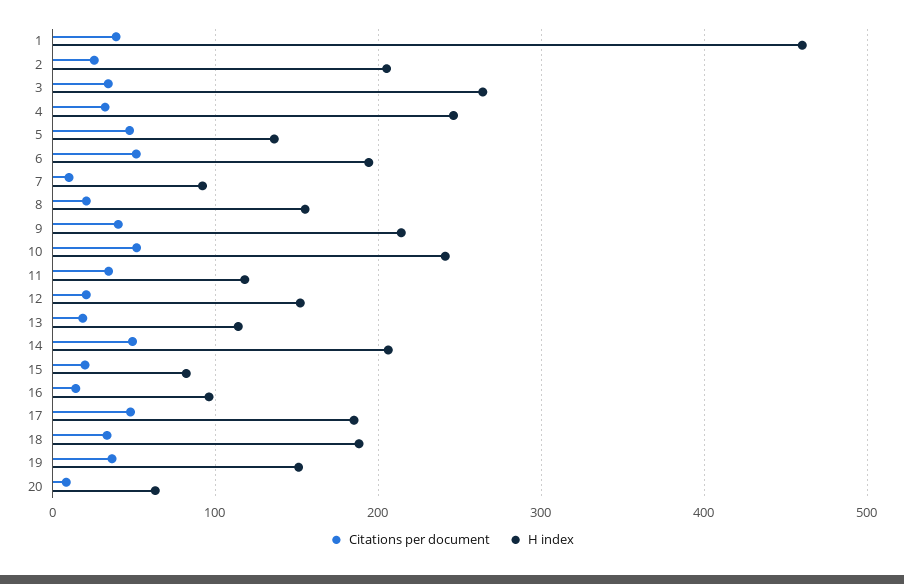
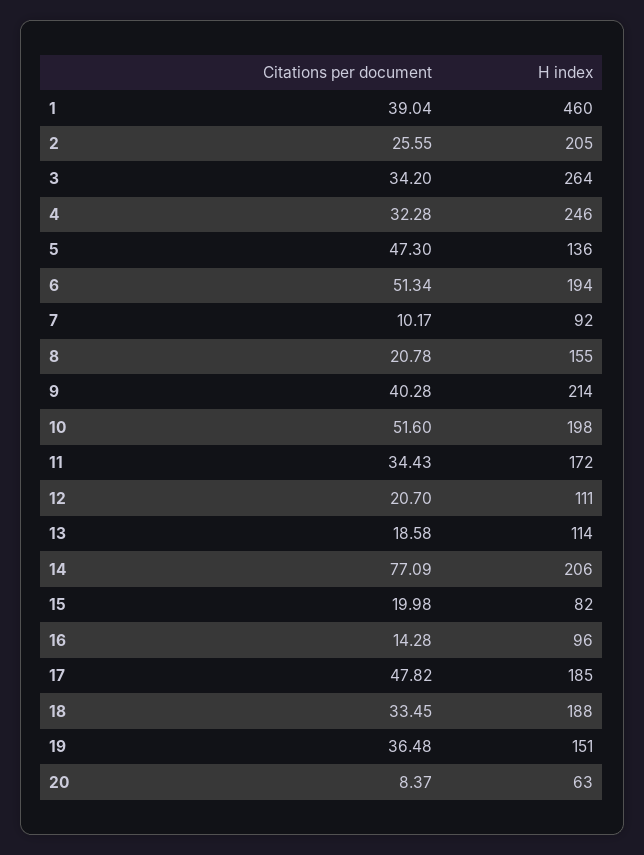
  {
    "Citations per document": {
      "1": 39.04,
      "2": 25.55,
      "3": 34.2,
      "4": 32.28,
      "5": 47.3,
      "6": 51.34,
      "7": 10.17,
      "8": 20.78,
      "9": 40.28,
      "10": 51.6,
      "11": 34.43,
      "12": 20.7,
      "13": 18.58,
-     "14": 50,
+     "14": 77.09,
      "15": 19.98,
      "16": 14.28,
      "17": 47.82,
      "18": 33.45,
      "19": 36.48,
      "20": 8.37
    },
    "H index": {
      "1": 460,
      "2": 205,
      "3": 264,
      "4": 246,
      "5": 136,
      "6": 194,
      "7": 92,
      "8": 155,
      "9": 214,
-     "10": 240,
+     "10": 198,
-     "11": 120,
+     "11": 172,
-     "12": 150,
+     "12": 111,
      "13": 114,
      "14": 206,
      "15": 82,
      "16": 96,
      "17": 185,
      "18": 188,
      "19": 151,
      "20": 63
    }
  }

